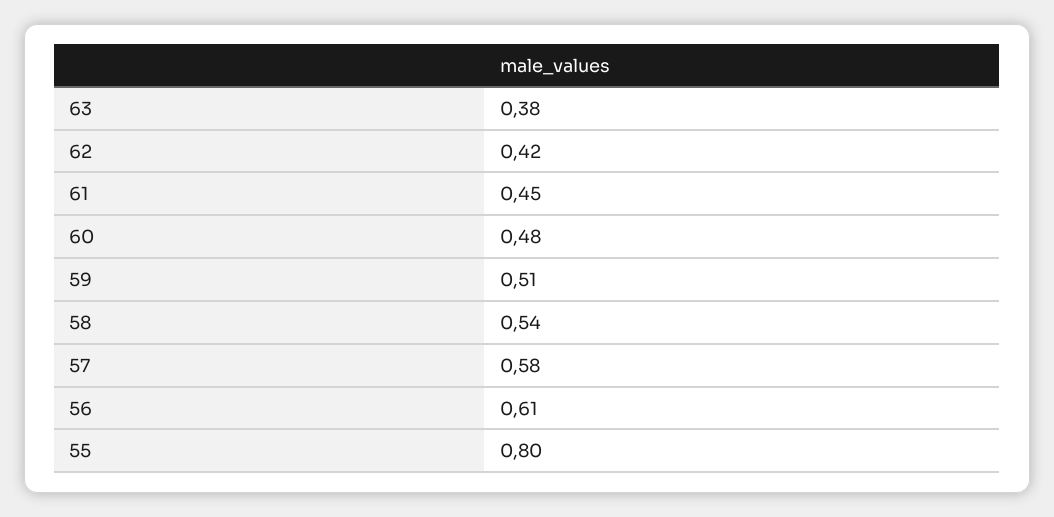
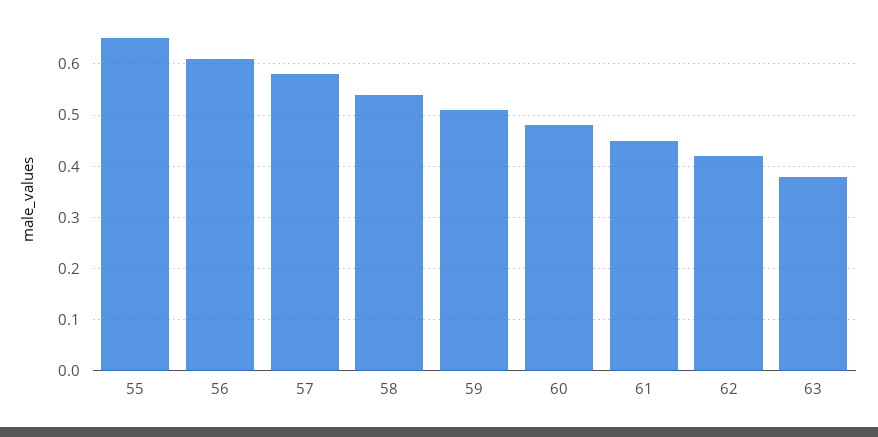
  {
    "63": 0.38,
    "62": 0.42,
    "61": 0.45,
    "60": 0.48,
    "59": 0.51,
    "58": 0.54,
    "57": 0.58,
    "56": 0.61,
-   "55": 0.8
+   "55": 0.65
  }

